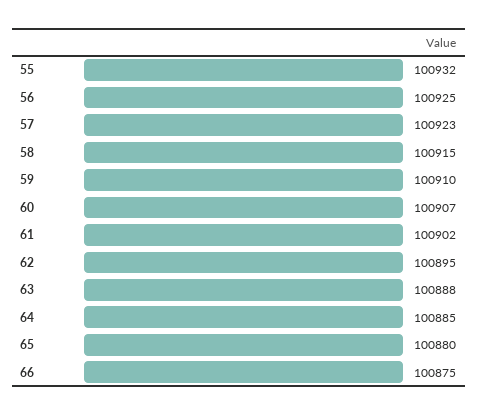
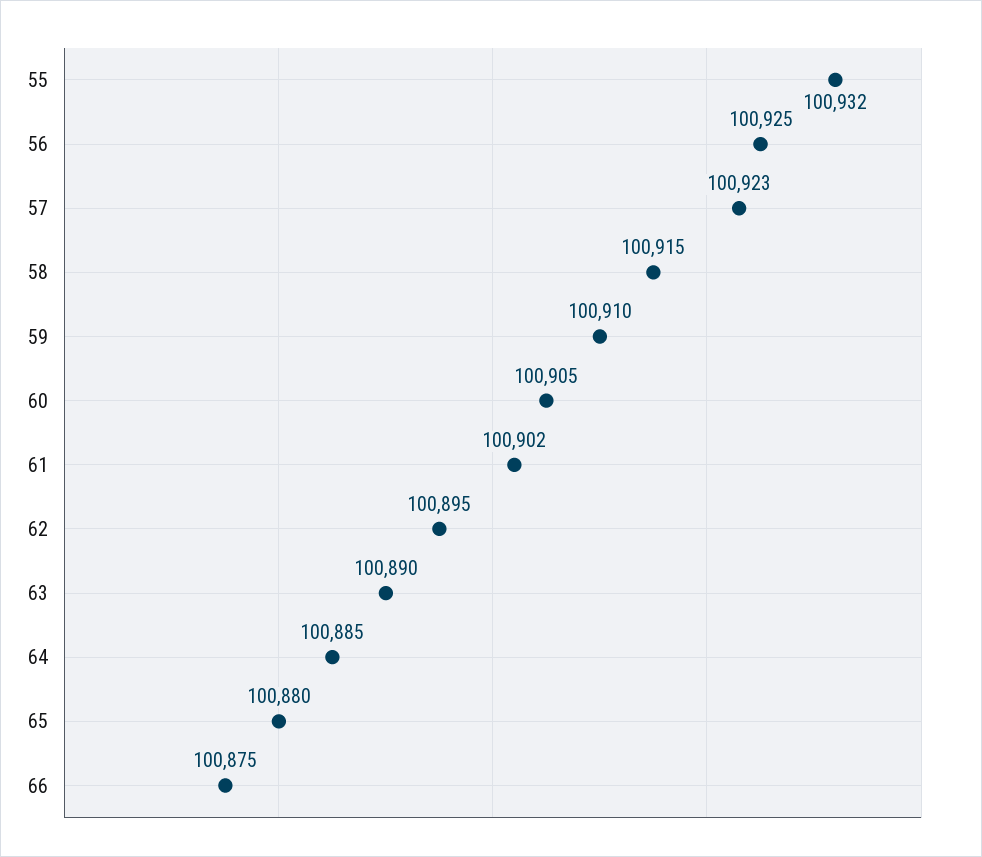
  {
    "55": 100932,
    "56": 100925,
    "57": 100923,
    "58": 100915,
    "59": 100910,
-   "60": 100907,
+   "60": 100905,
    "61": 100902,
    "62": 100895,
-   "63": 100888,
+   "63": 100890,
    "64": 100885,
    "65": 100880,
    "66": 100875
  }

